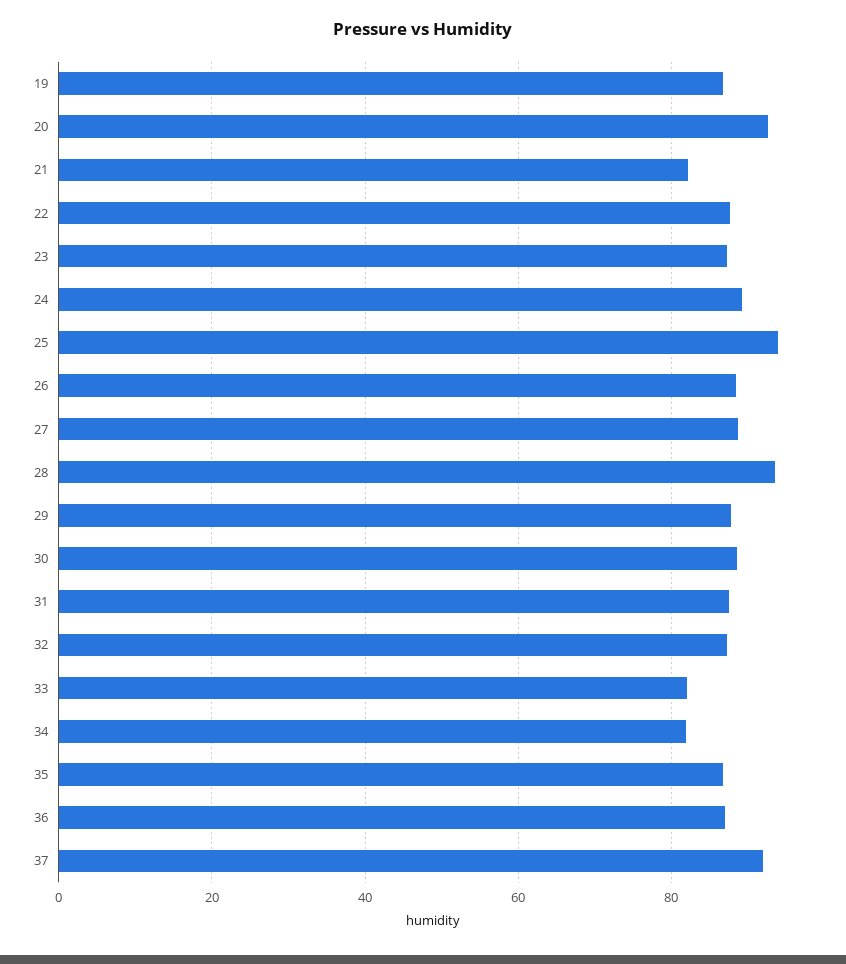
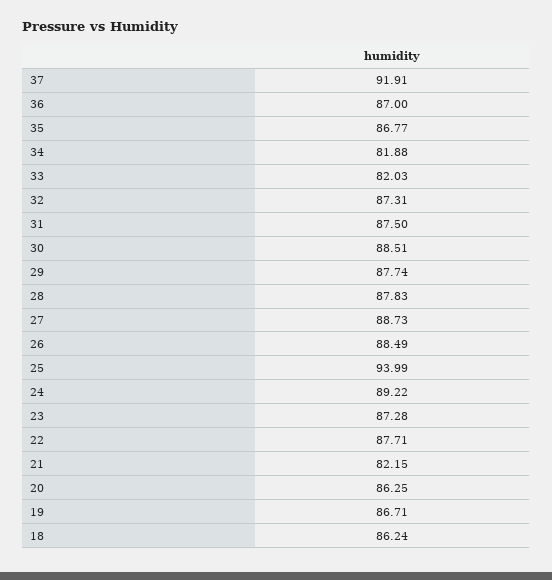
  {
    "19": 86.71,
-   "20": 92,
+   "20": 86.25,
    "21": 82.15,
    "22": 87.71,
    "23": 87.28,
    "24": 89.22,
    "25": 93.99,
    "26": 88.49,
    "27": 88.73,
-   "28": 94,
+   "28": 87.83,
    "29": 87.74,
    "30": 88.51,
    "31": 87.5,
    "32": 87.31,
    "33": 82.03,
    "34": 81.88,
    "35": 86.77,
    "36": 87,
-   "37": 91.91
+   "37": 91.91,
+   "18": 86.24
  }

